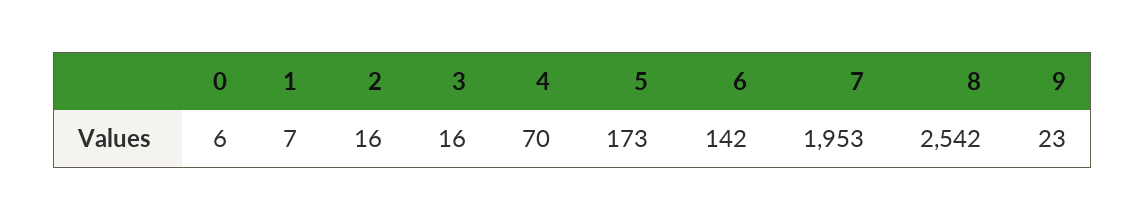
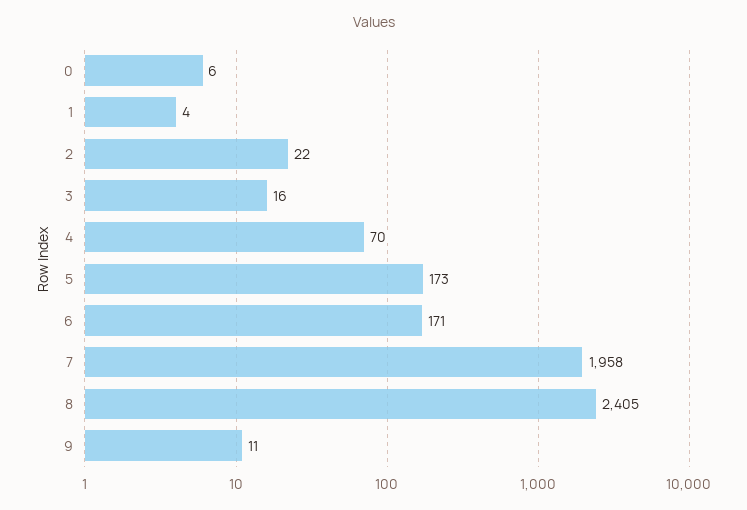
  {
    "0": 6,
-   "1": 7,
+   "1": 4,
-   "2": 16,
+   "2": 22,
    "3": 16,
    "4": 70,
    "5": 173,
-   "6": 142,
+   "6": 171,
-   "7": 1953,
+   "7": 1958,
-   "8": 2542,
+   "8": 2405,
-   "9": 23
+   "9": 11
  }

